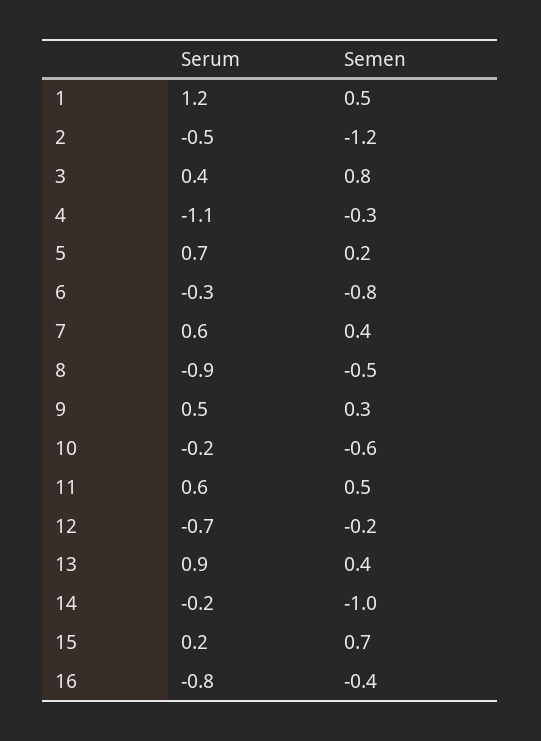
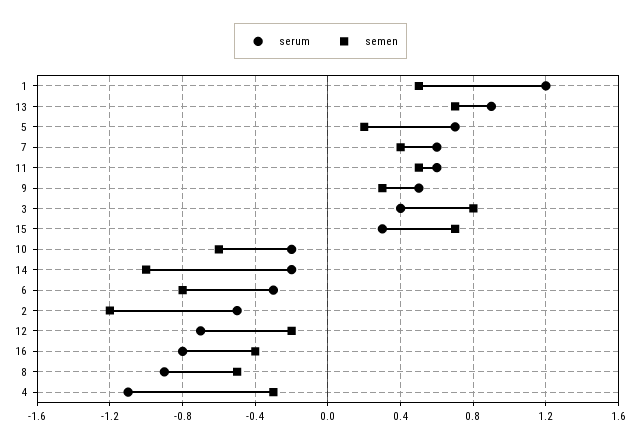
  {
    "Serum": {
      "1": 1.2,
      "2": -0.5,
      "3": 0.4,
      "4": -1.1,
      "5": 0.7,
      "6": -0.3,
      "7": 0.6,
      "8": -0.9,
      "9": 0.5,
      "10": -0.2,
      "11": 0.6,
      "12": -0.7,
      "13": 0.9,
      "14": -0.2,
-     "15": 0.2,
+     "15": 0.3,
      "16": -0.8
    },
    "Semen": {
      "1": 0.5,
      "2": -1.2,
      "3": 0.8,
      "4": -0.3,
      "5": 0.2,
      "6": -0.8,
      "7": 0.4,
      "8": -0.5,
      "9": 0.3,
      "10": -0.6,
      "11": 0.5,
      "12": -0.2,
-     "13": 0.4,
+     "13": 0.7,
      "14": -1,
      "15": 0.7,
      "16": -0.4
    }
  }

